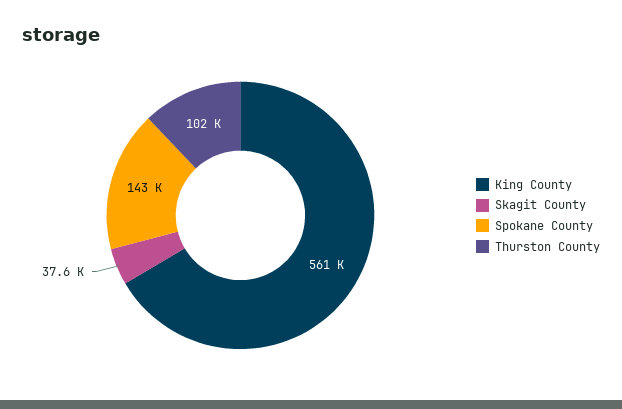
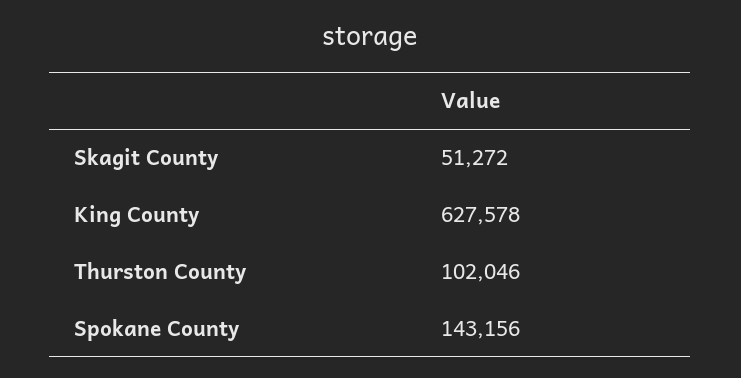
  {
-   "King County": 561000,
+   "King County": 627578,
-   "Skagit County": 37600,
+   "Skagit County": 51272,
    "Spokane County": 143156,
    "Thurston County": 102046
  }

